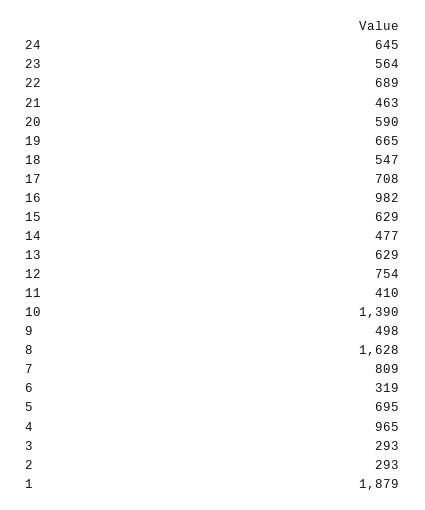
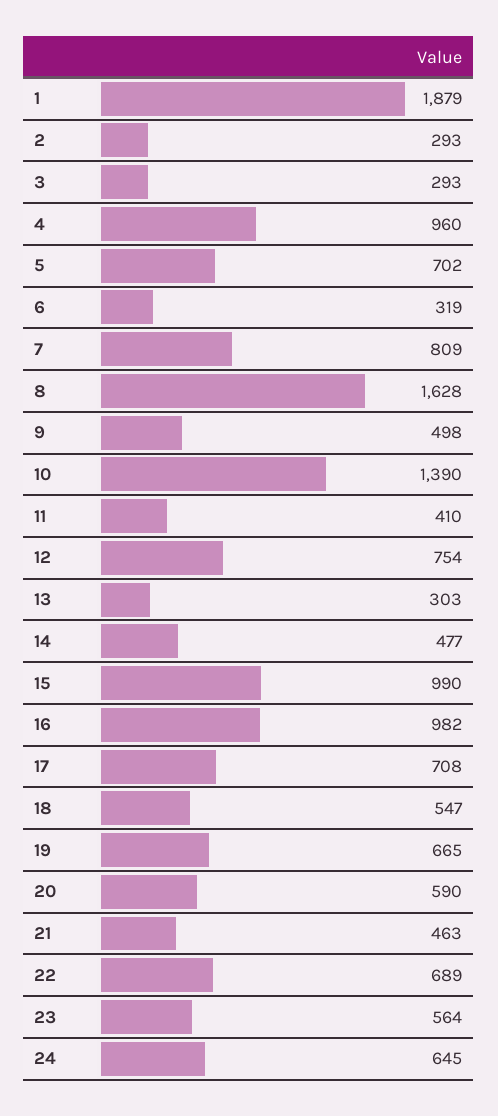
  {
    "24": 645,
    "23": 564,
    "22": 689,
    "21": 463,
    "20": 590,
    "19": 665,
    "18": 547,
    "17": 708,
    "16": 982,
-   "15": 629,
+   "15": 990,
    "14": 477,
-   "13": 629,
+   "13": 303,
    "12": 754,
    "11": 410,
    "10": 1390,
    "9": 498,
    "8": 1628,
    "7": 809,
    "6": 319,
-   "5": 695,
+   "5": 702,
-   "4": 965,
+   "4": 960,
    "3": 293,
    "2": 293,
    "1": 1879
  }

